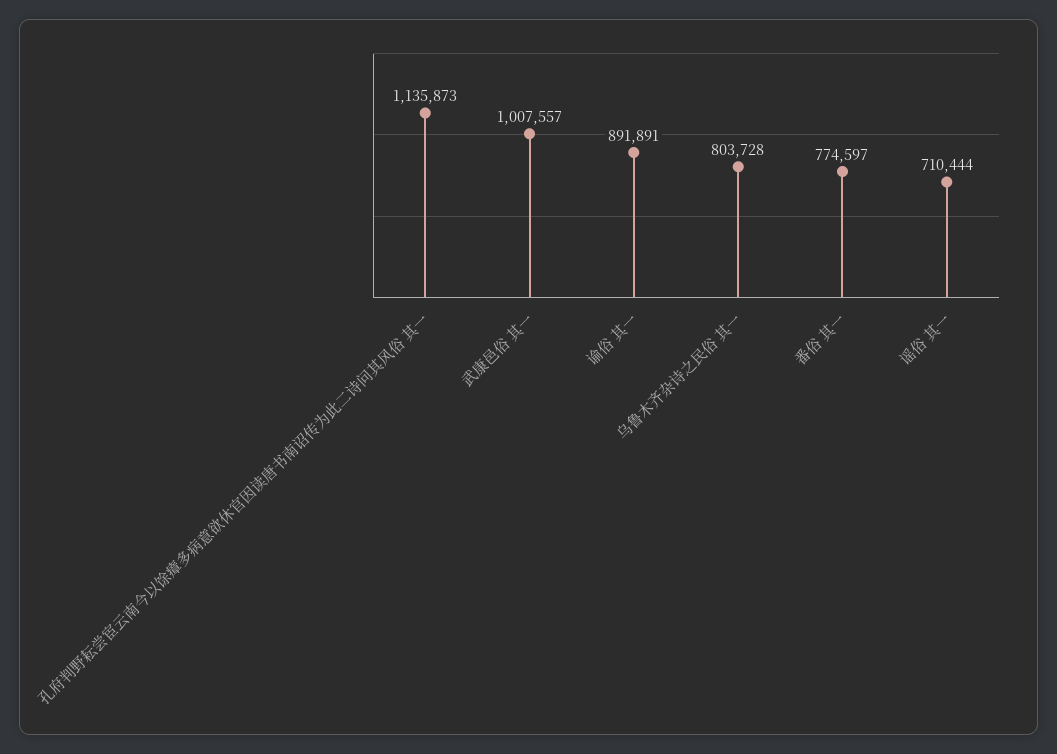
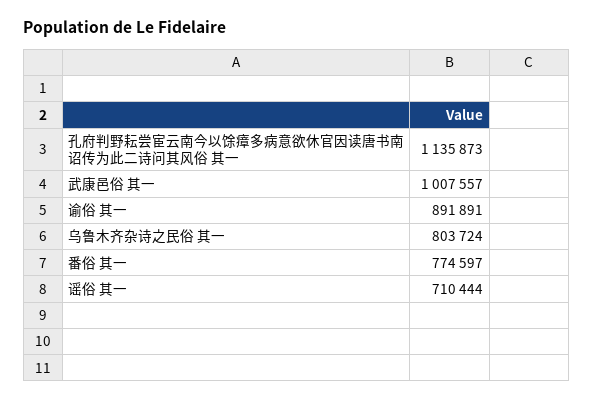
  {
    "孔府判野耘尝宦云南今以馀瘴多病意欲休官因读唐书南诏传为此二诗问其风俗 其一": 1135873,
    "武康邑俗 其一": 1007557,
    "谕俗 其一": 891891,
-   "乌鲁木齐杂诗之民俗 其一": 803728,
+   "乌鲁木齐杂诗之民俗 其一": 803724,
    "番俗 其一": 774597,
    "谣俗 其一": 710444
  }

